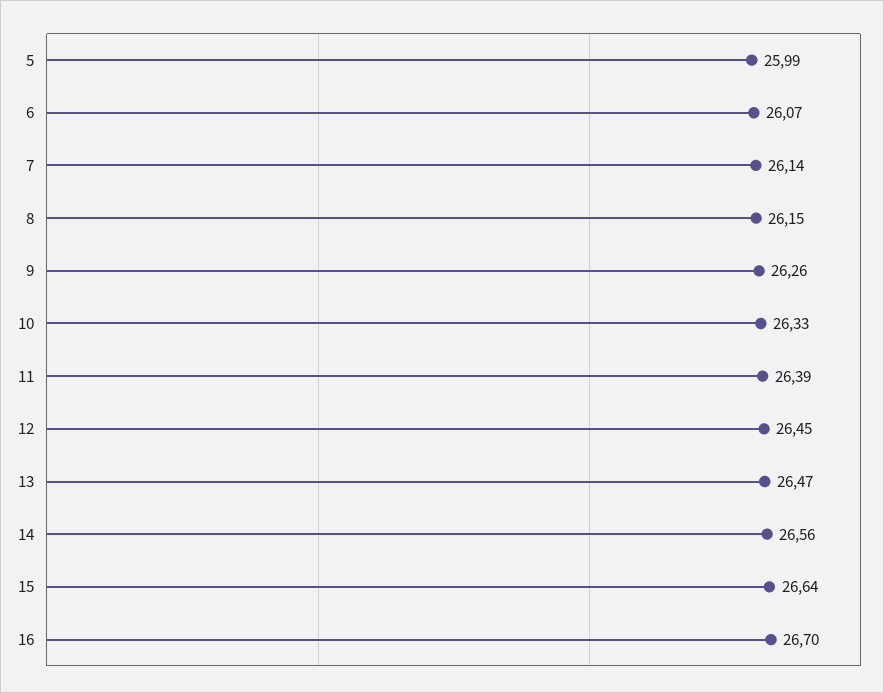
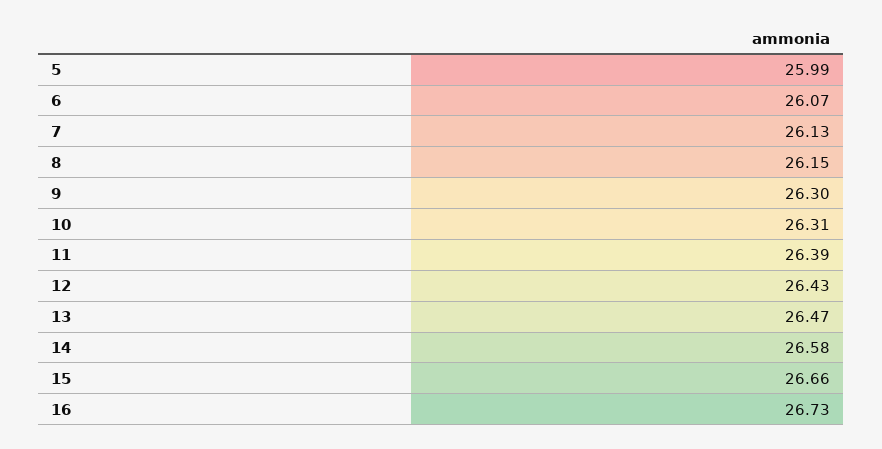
  {
    "5": 25.99,
    "6": 26.07,
-   "7": 26.14,
+   "7": 26.13,
    "8": 26.15,
-   "9": 26.26,
+   "9": 26.3,
-   "10": 26.33,
+   "10": 26.31,
    "11": 26.39,
-   "12": 26.45,
+   "12": 26.43,
    "13": 26.47,
-   "14": 26.56,
+   "14": 26.58,
-   "15": 26.64,
+   "15": 26.66,
-   "16": 26.7
+   "16": 26.73
  }

